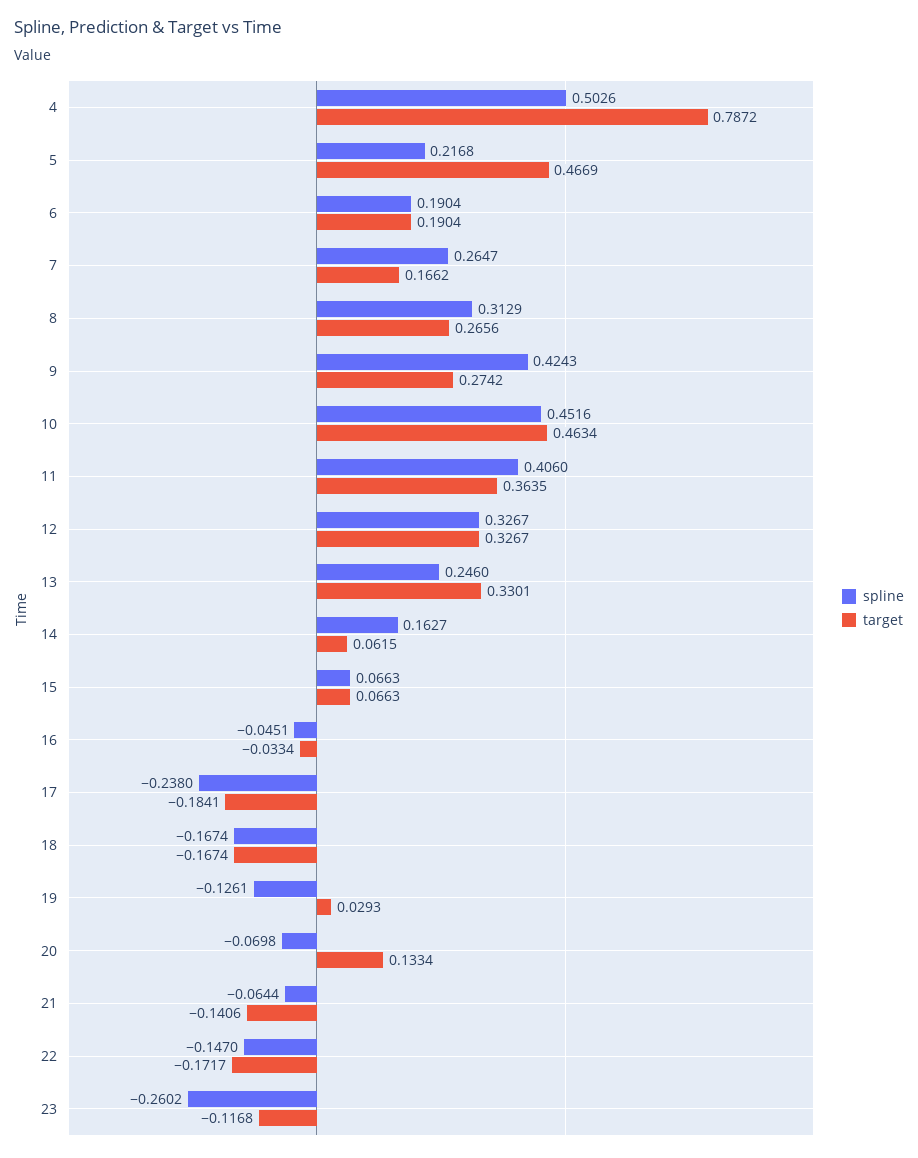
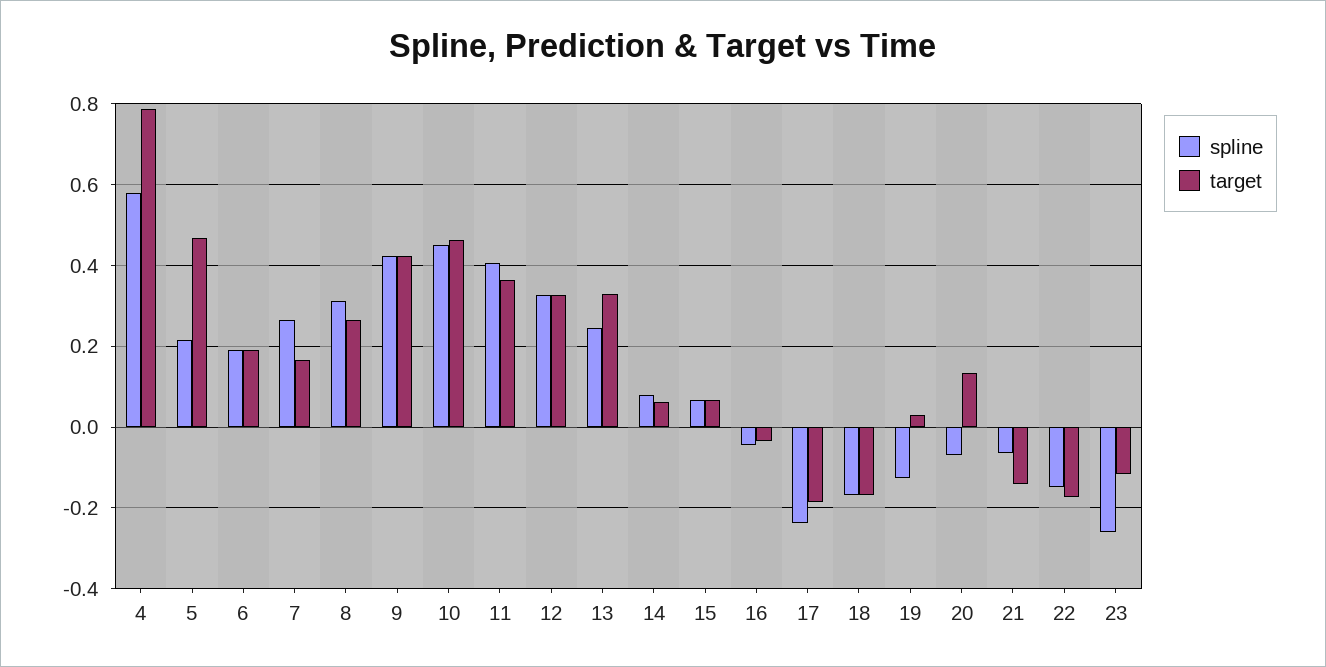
  {
    "spline": {
-     "4": 0.5026,
+     "4": 0.58,
      "5": 0.2168,
      "6": 0.1904,
      "7": 0.2647,
      "8": 0.3129,
      "9": 0.4243,
      "10": 0.4516,
      "11": 0.406,
      "12": 0.3267,
      "13": 0.246,
-     "14": 0.1627,
+     "14": 0.08,
      "15": 0.0663,
      "16": -0.0451,
      "17": -0.238,
      "18": -0.1674,
      "19": -0.1261,
      "20": -0.0698,
      "21": -0.0644,
      "22": -0.147,
      "23": -0.2602
    },
    "target": {
      "4": 0.7872,
      "5": 0.4669,
      "6": 0.1904,
      "7": 0.1662,
      "8": 0.2656,
-     "9": 0.2742,
+     "9": 0.42,
      "10": 0.4634,
      "11": 0.3635,
      "12": 0.3267,
      "13": 0.3301,
      "14": 0.0615,
      "15": 0.0663,
      "16": -0.0334,
      "17": -0.1841,
      "18": -0.1674,
      "19": 0.0293,
      "20": 0.1334,
      "21": -0.1406,
      "22": -0.1717,
      "23": -0.1168
    }
  }

